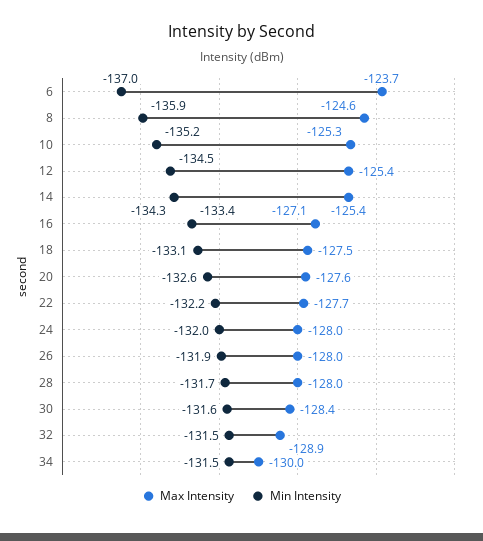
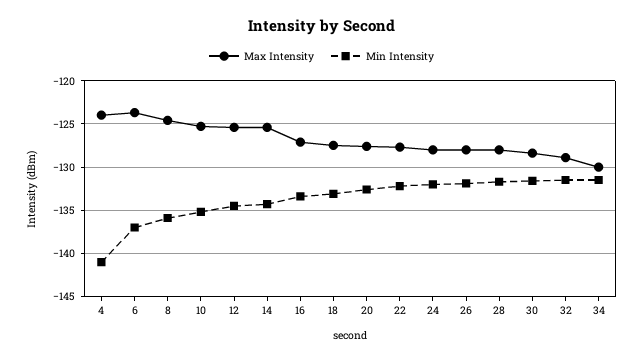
  {
    "Max Intensity": {
      "6": -123.7,
      "8": -124.6,
      "10": -125.3,
      "12": -125.4,
      "14": -125.4,
      "16": -127.1,
      "18": -127.5,
      "20": -127.6,
      "22": -127.7,
      "24": -128,
      "26": -128,
      "28": -128,
      "30": -128.4,
      "32": -128.9,
-     "34": -130
+     "34": -130,
+     "4": -124
    },
    "Min Intensity": {
      "6": -137,
      "8": -135.9,
      "10": -135.2,
      "12": -134.5,
      "14": -134.3,
      "16": -133.4,
      "18": -133.1,
      "20": -132.6,
      "22": -132.2,
      "24": -132,
      "26": -131.9,
      "28": -131.7,
      "30": -131.6,
      "32": -131.5,
-     "34": -131.5
+     "34": -131.5,
+     "4": -141
    }
  }

